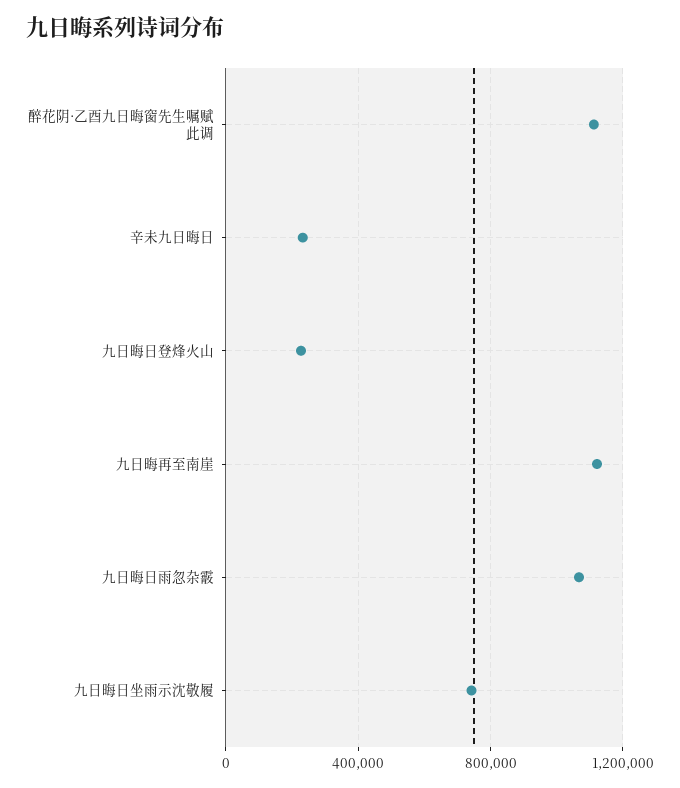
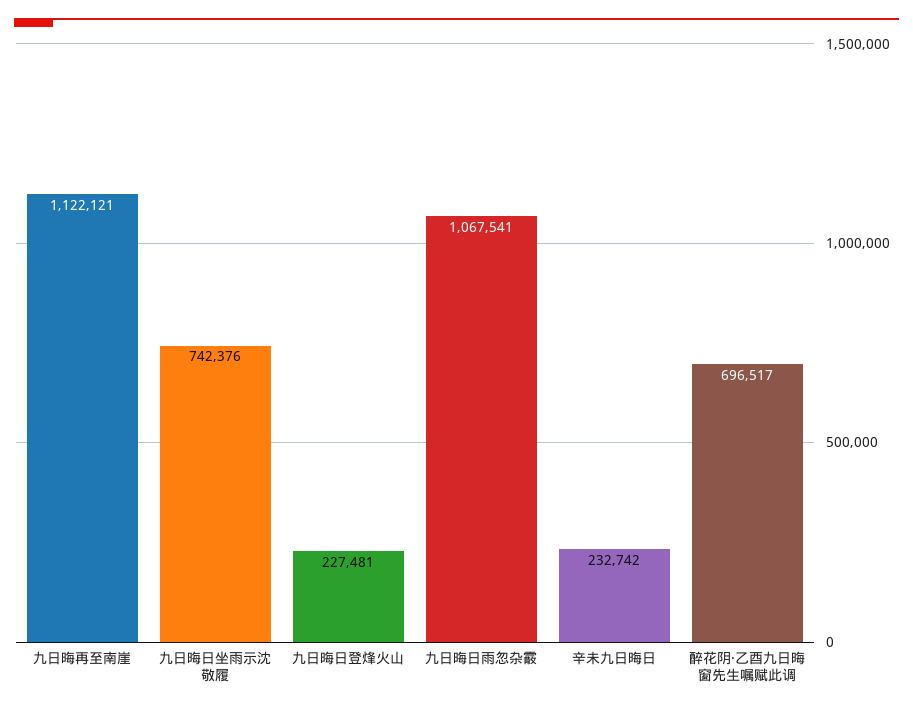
  {
-   "醉花阴·乙酉九日晦窗先生嘱赋此调": 1100000,
+   "醉花阴·乙酉九日晦窗先生嘱赋此调": 696517,
    "辛未九日晦日": 232742,
    "九日晦日登烽火山": 227481,
    "九日晦再至南崖": 1122121,
    "九日晦日雨忽杂霰": 1067541,
    "九日晦日坐雨示沈敬履": 742376
  }

